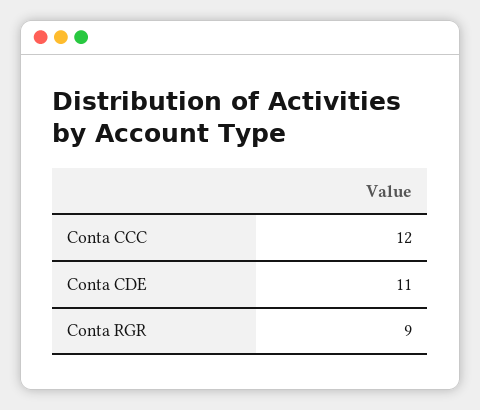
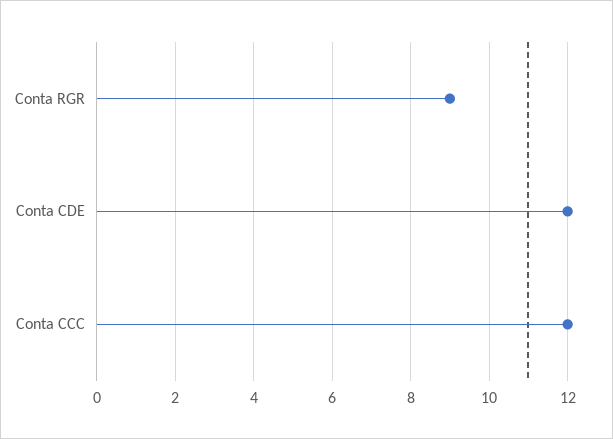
  {
    "Conta CCC": 12,
-   "Conta CDE": 11,
+   "Conta CDE": 12,
    "Conta RGR": 9
  }

